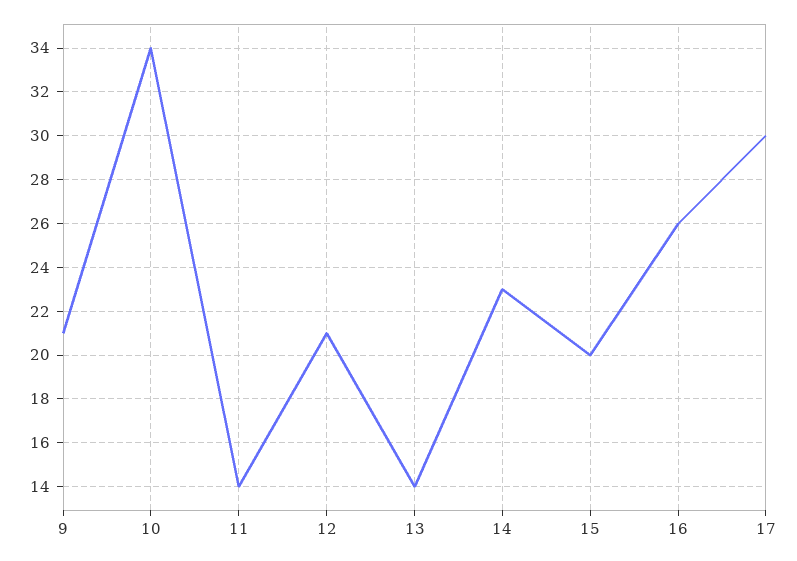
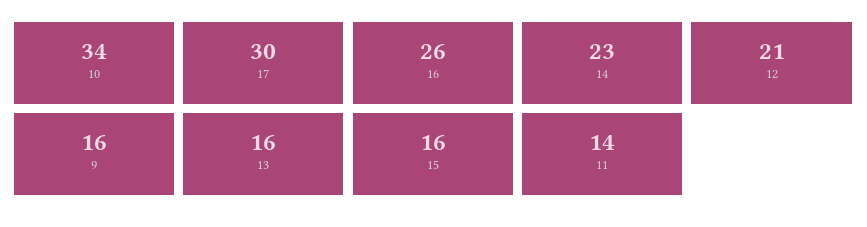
  {
-   "9": 21,
+   "9": 16,
    "10": 34,
    "11": 14,
    "12": 21,
-   "13": 14,
+   "13": 16,
    "14": 23,
-   "15": 20,
+   "15": 16,
    "16": 26,
    "17": 30
  }

